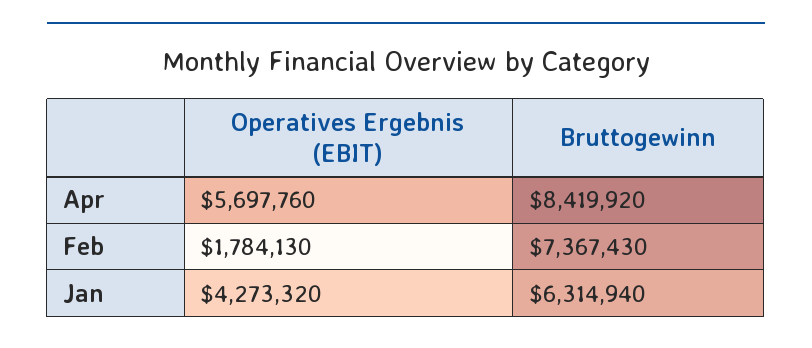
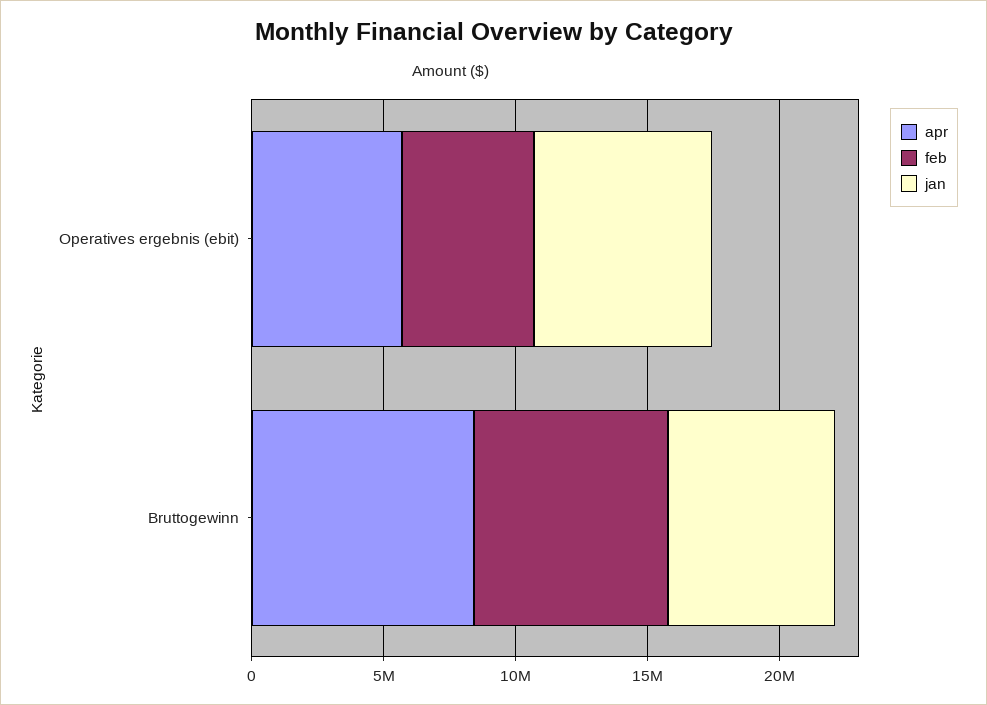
  {
    "Apr": {
      "Operatives Ergebnis (EBIT)": 5697760,
      "Bruttogewinn": 8419920
    },
    "Feb": {
-     "Operatives Ergebnis (EBIT)": 1784130,
+     "Operatives Ergebnis (EBIT)": 5000000,
      "Bruttogewinn": 7367430
    },
    "Jan": {
-     "Operatives Ergebnis (EBIT)": 4273320,
+     "Operatives Ergebnis (EBIT)": 7000000,
      "Bruttogewinn": 6314940
    }
  }

